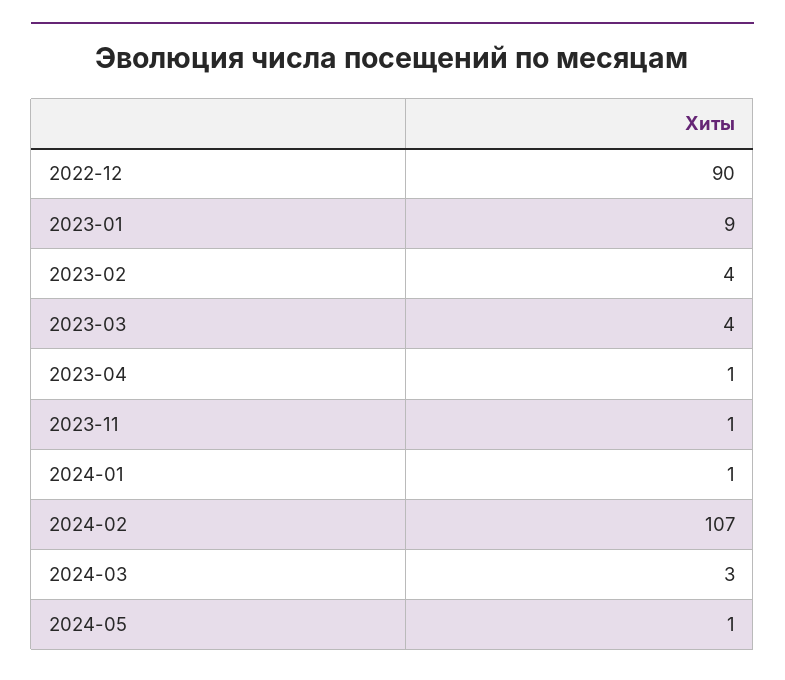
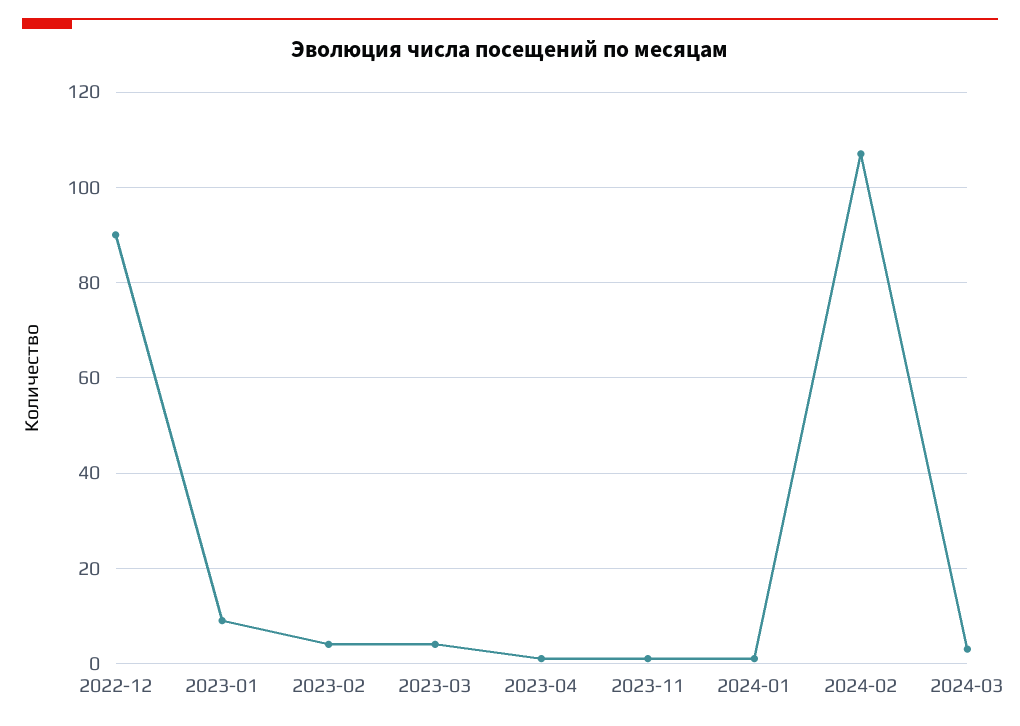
  {
    "2022-12": 90,
    "2023-01": 9,
    "2023-02": 4,
    "2023-03": 4,
    "2023-04": 1,
    "2023-11": 1,
    "2024-01": 1,
    "2024-02": 107,
-   "2024-03": 3,
+   "2024-03": 3
-   "2024-05": 1
  }

